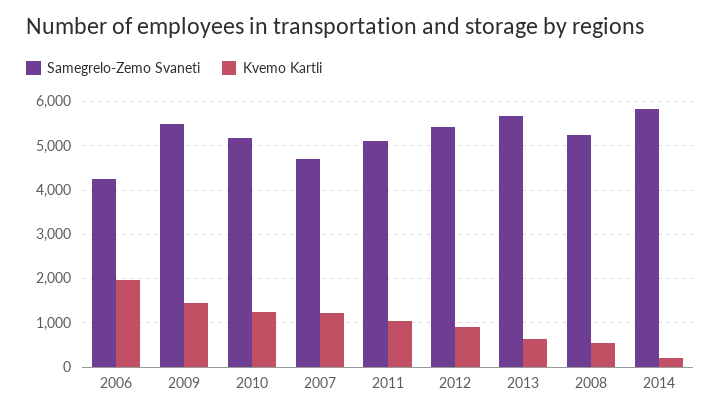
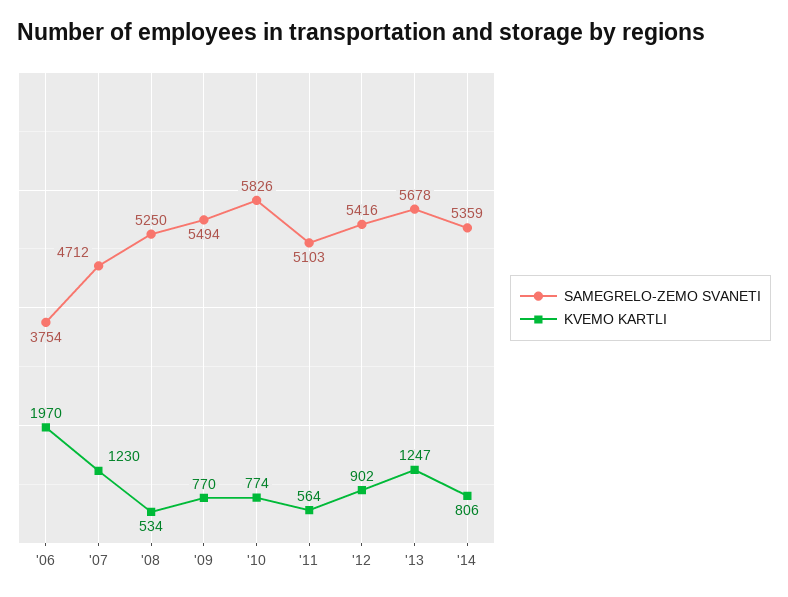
  {
    "Samegrelo-Zemo Svaneti": {
-     "2006": 4200,
+     "2006": 3754,
      "2009": 5494,
-     "2010": 5200,
+     "2010": 5826,
      "2007": 4712,
      "2011": 5103,
      "2012": 5416,
      "2013": 5678,
      "2008": 5250,
-     "2014": 5800
+     "2014": 5359
    },
    "Kvemo Kartli": {
      "2006": 1970,
-     "2009": 1400,
+     "2009": 770,
-     "2010": 1200,
+     "2010": 774,
      "2007": 1230,
-     "2011": 1000,
+     "2011": 564,
      "2012": 902,
-     "2013": 600,
+     "2013": 1247,
      "2008": 534,
-     "2014": 200
+     "2014": 806
    }
  }

